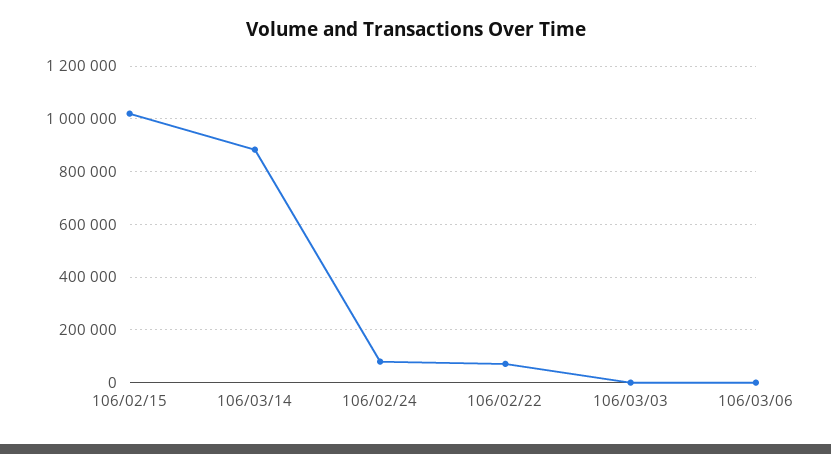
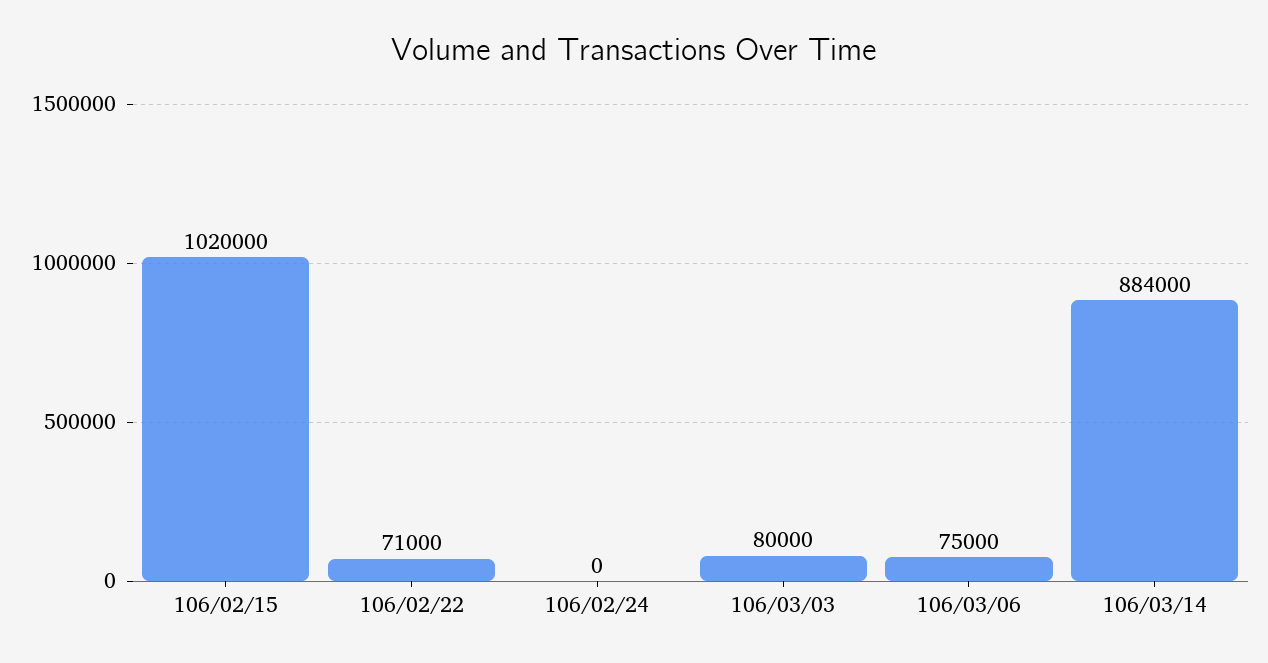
  {
    "106/02/15": 1020000,
    "106/03/14": 884000,
-   "106/02/24": 75000,
+   "106/02/24": 0,
    "106/02/22": 71000,
-   "106/03/03": 0,
+   "106/03/03": 80000,
-   "106/03/06": 0
+   "106/03/06": 75000
  }

